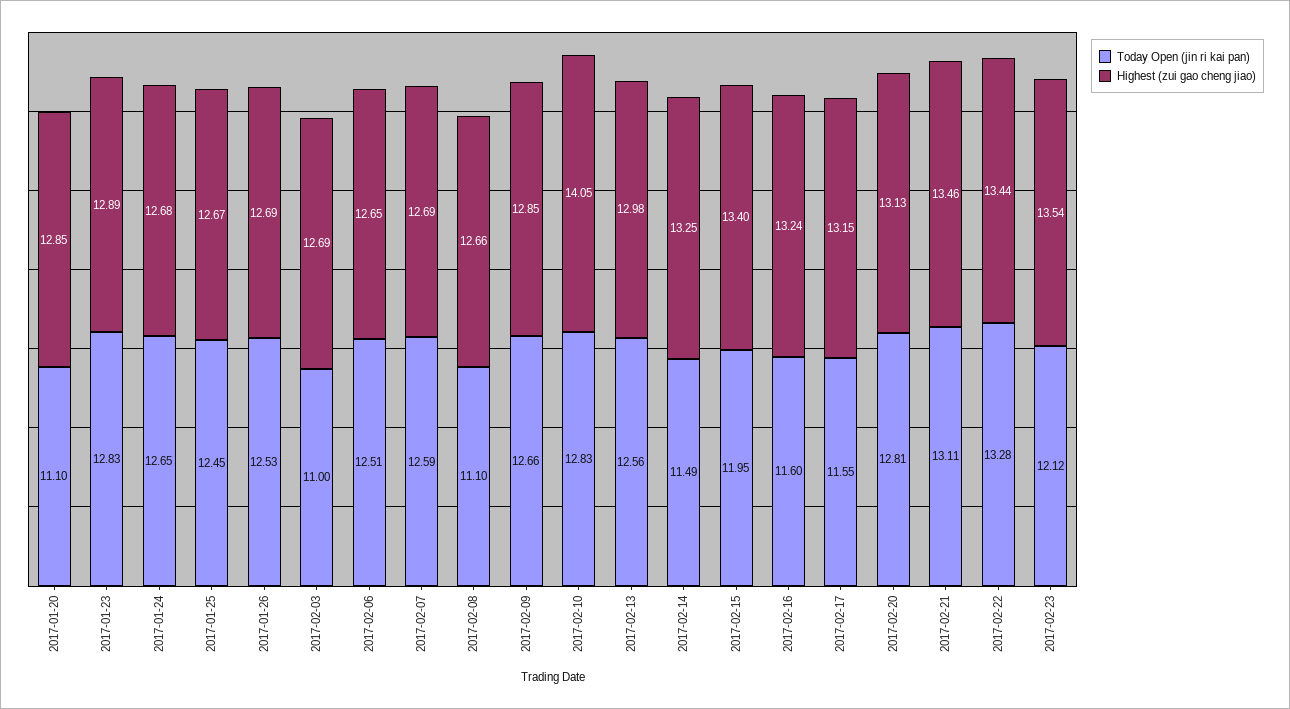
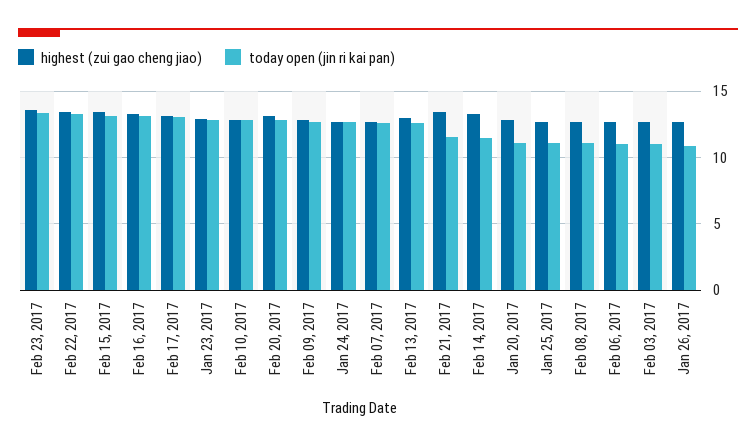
  {
    "Today Open (jin ri kai pan)": {
      "2017-01-20": 11.1,
      "2017-01-23": 12.83,
      "2017-01-24": 12.65,
-     "2017-01-25": 12.45,
+     "2017-01-25": 11,
-     "2017-01-26": 12.53,
+     "2017-01-26": 11,
      "2017-02-03": 11,
-     "2017-02-06": 12.51,
+     "2017-02-06": 11,
      "2017-02-07": 12.59,
      "2017-02-08": 11.1,
      "2017-02-09": 12.66,
      "2017-02-10": 12.83,
      "2017-02-13": 12.56,
      "2017-02-14": 11.49,
-     "2017-02-15": 11.95,
+     "2017-02-15": 13,
-     "2017-02-16": 11.6,
+     "2017-02-16": 13,
-     "2017-02-17": 11.55,
+     "2017-02-17": 13,
      "2017-02-20": 12.81,
-     "2017-02-21": 13.11,
+     "2017-02-21": 11.5,
      "2017-02-22": 13.28,
-     "2017-02-23": 12.12
+     "2017-02-23": 13.5
    },
    "Highest (zui gao cheng jiao)": {
      "2017-01-20": 12.85,
      "2017-01-23": 12.89,
      "2017-01-24": 12.68,
      "2017-01-25": 12.67,
      "2017-01-26": 12.69,
      "2017-02-03": 12.69,
      "2017-02-06": 12.65,
      "2017-02-07": 12.69,
      "2017-02-08": 12.66,
      "2017-02-09": 12.85,
-     "2017-02-10": 14.05,
+     "2017-02-10": 13,
      "2017-02-13": 12.98,
      "2017-02-14": 13.25,
      "2017-02-15": 13.4,
      "2017-02-16": 13.24,
      "2017-02-17": 13.15,
      "2017-02-20": 13.13,
      "2017-02-21": 13.46,
      "2017-02-22": 13.44,
      "2017-02-23": 13.54
    }
  }

